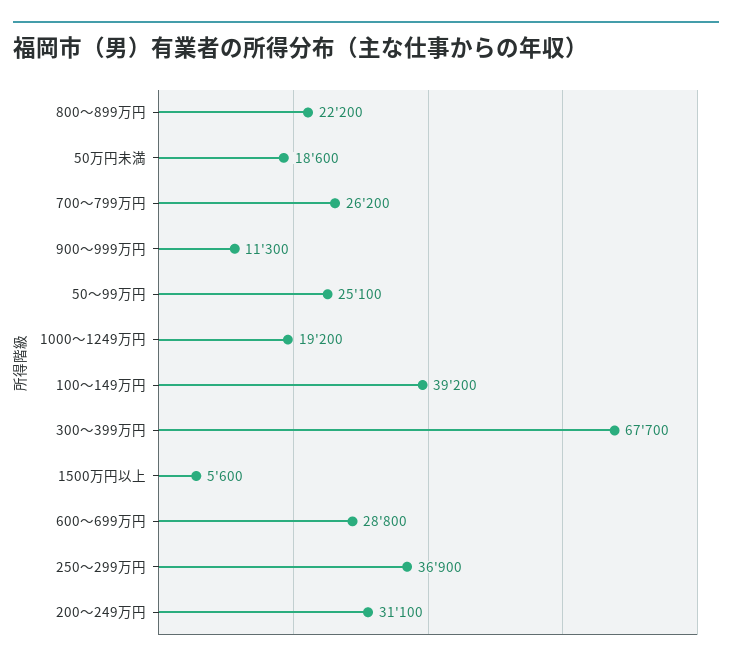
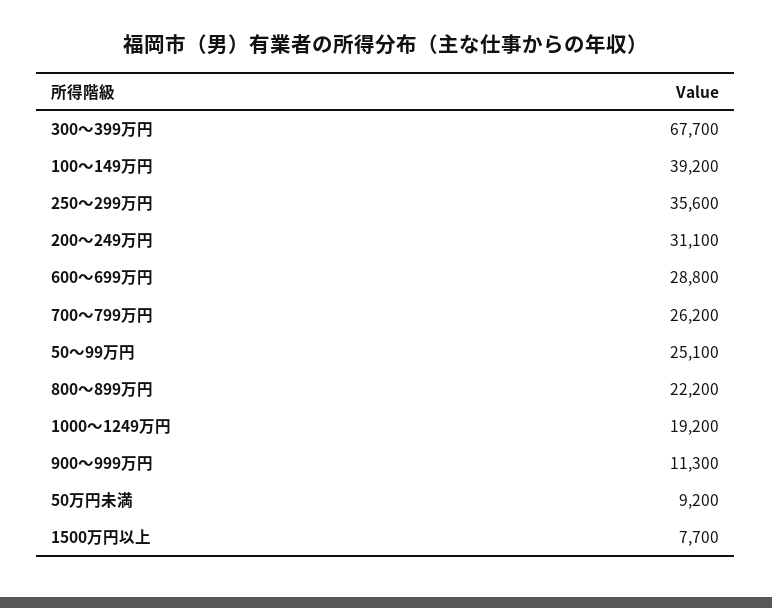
  {
    "800～899万円": 22200,
-   "50万円未満": 18600,
+   "50万円未満": 9200,
    "700～799万円": 26200,
    "900～999万円": 11300,
    "50～99万円": 25100,
    "1000～1249万円": 19200,
    "100～149万円": 39200,
    "300～399万円": 67700,
-   "1500万円以上": 5600,
+   "1500万円以上": 7700,
    "600～699万円": 28800,
-   "250～299万円": 36900,
+   "250～299万円": 35600,
    "200～249万円": 31100
  }

